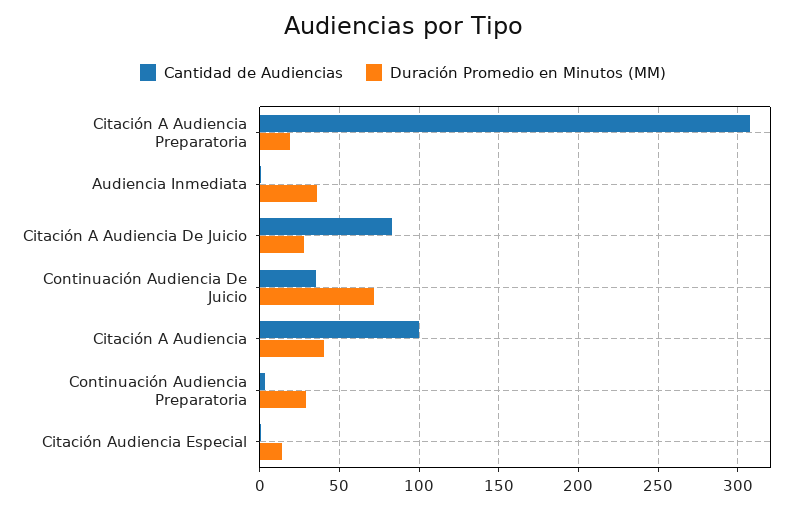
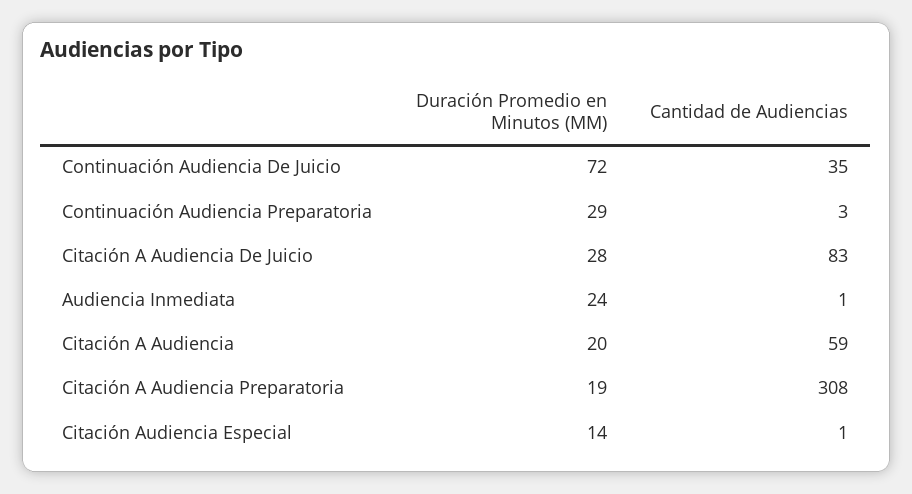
  {
    "Cantidad de Audiencias": {
      "Citación A Audiencia Preparatoria": 308,
      "Audiencia Inmediata": 1,
      "Citación A Audiencia De Juicio": 83,
      "Continuación Audiencia De Juicio": 35,
-     "Citación A Audiencia": 100,
+     "Citación A Audiencia": 59,
      "Continuación Audiencia Preparatoria": 3,
      "Citación Audiencia Especial": 1
    },
    "Duración Promedio en Minutos (MM)": {
      "Citación A Audiencia Preparatoria": 19,
-     "Audiencia Inmediata": 35,
+     "Audiencia Inmediata": 24,
      "Citación A Audiencia De Juicio": 28,
      "Continuación Audiencia De Juicio": 72,
-     "Citación A Audiencia": 40,
+     "Citación A Audiencia": 20,
      "Continuación Audiencia Preparatoria": 29,
      "Citación Audiencia Especial": 14
    }
  }

